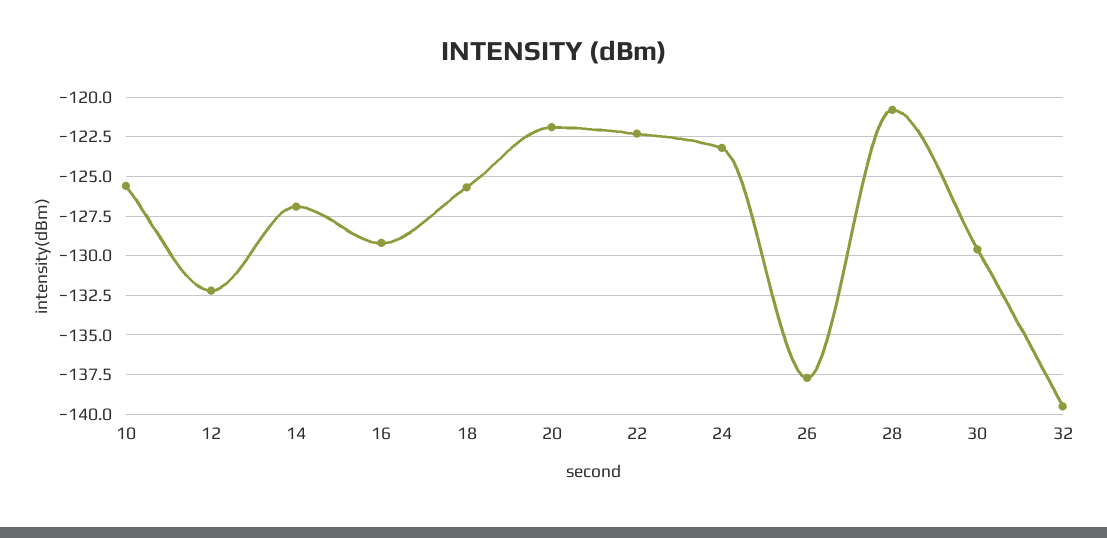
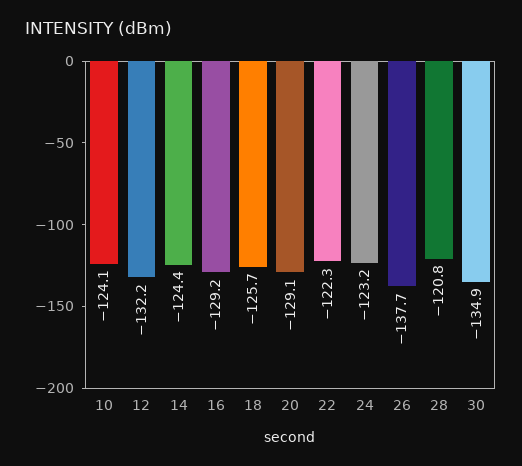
  {
-   "10": -125.5,
+   "10": -124.1,
    "12": -132.2,
-   "14": -127,
+   "14": -124.4,
    "16": -129.2,
    "18": -125.7,
-   "20": -122,
+   "20": -129.1,
    "22": -122.3,
    "24": -123.2,
    "26": -137.7,
    "28": -120.8,
-   "30": -129.5,
+   "30": -134.9
-   "32": -139.5
  }

